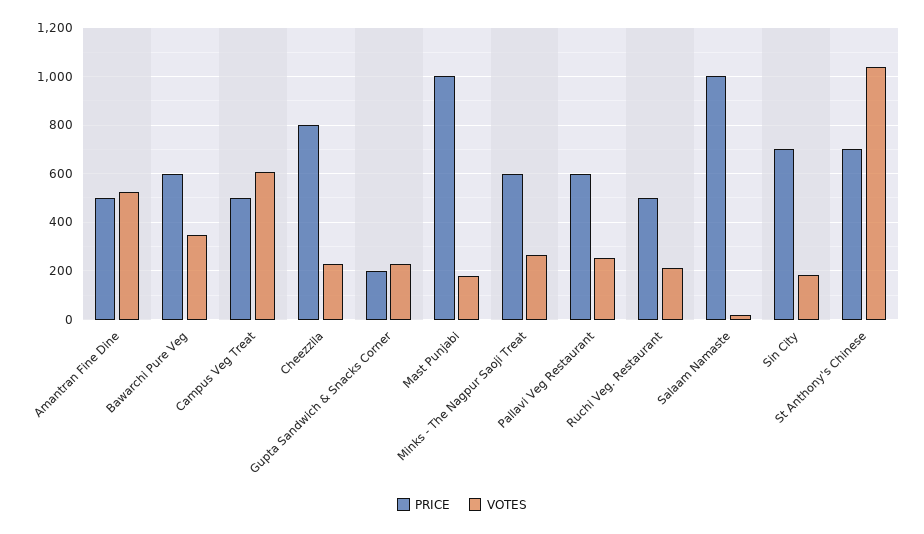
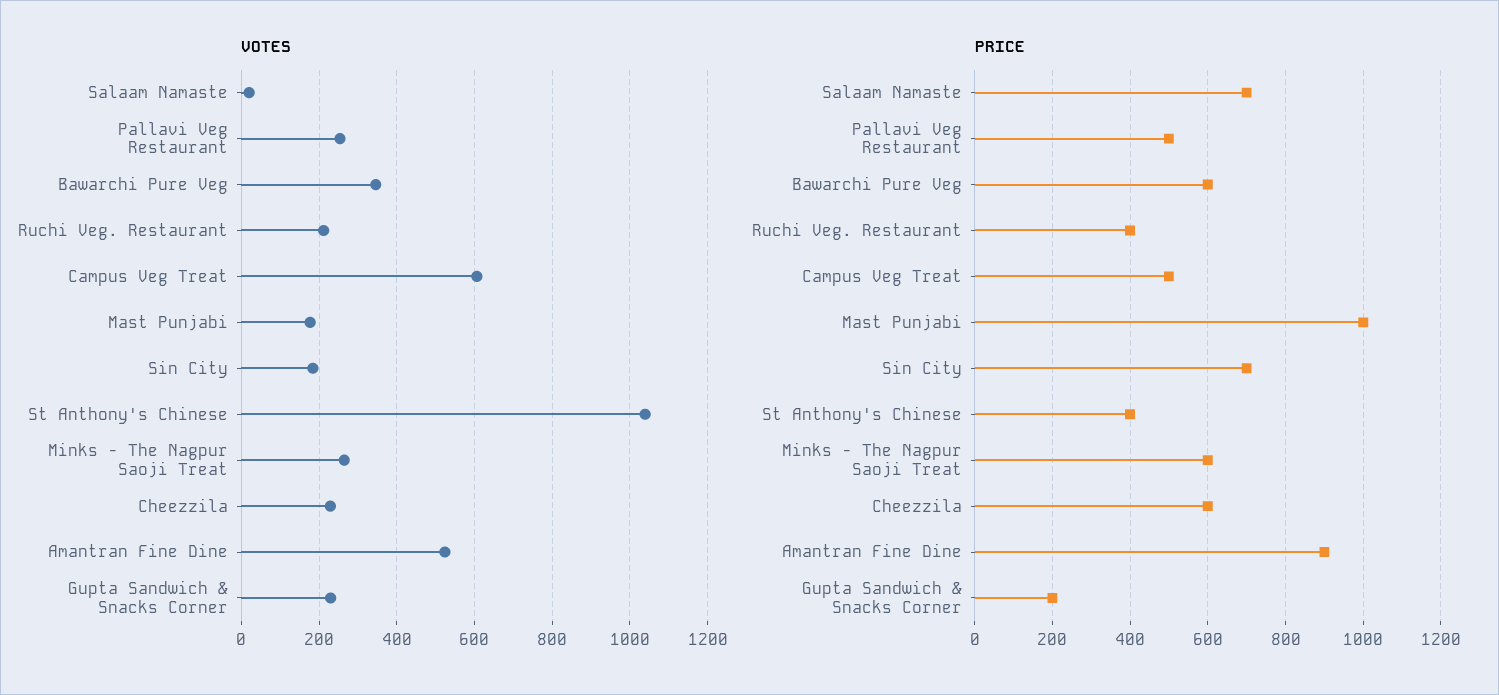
  {
    "PRICE": {
-     "Amantran Fine Dine": 500,
+     "Amantran Fine Dine": 900,
      "Bawarchi Pure Veg": 600,
      "Campus Veg Treat": 500,
-     "Cheezzila": 800,
+     "Cheezzila": 600,
      "Gupta Sandwich & Snacks Corner": 200,
      "Mast Punjabi": 1000,
      "Minks - The Nagpur Saoji Treat": 600,
-     "Pallavi Veg Restaurant": 600,
+     "Pallavi Veg Restaurant": 500,
-     "Ruchi Veg. Restaurant": 500,
+     "Ruchi Veg. Restaurant": 400,
-     "Salaam Namaste": 1000,
+     "Salaam Namaste": 700,
      "Sin City": 700,
-     "St Anthony's Chinese": 700
+     "St Anthony's Chinese": 400
    },
    "VOTES": {
      "Amantran Fine Dine": 520,
      "Bawarchi Pure Veg": 340,
      "Campus Veg Treat": 600,
      "Cheezzila": 220,
      "Gupta Sandwich & Snacks Corner": 240,
      "Mast Punjabi": 180,
      "Minks - The Nagpur Saoji Treat": 260,
      "Pallavi Veg Restaurant": 260,
      "Ruchi Veg. Restaurant": 220,
      "Salaam Namaste": 20,
      "Sin City": 180,
      "St Anthony's Chinese": 1040
    }
  }

